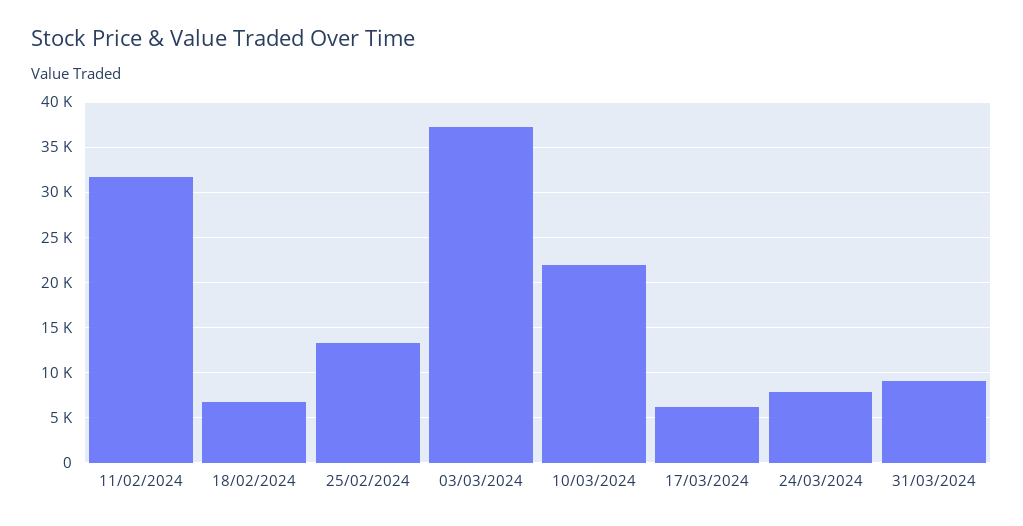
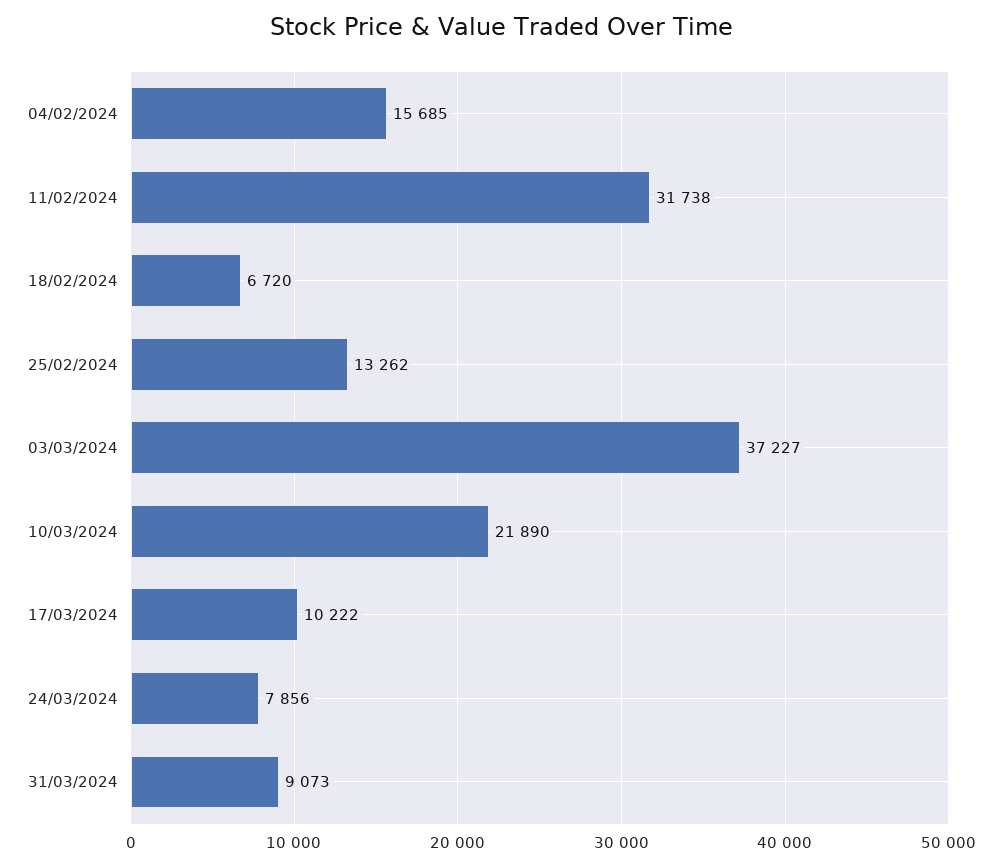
  {
    "11/02/2024": 31738,
    "18/02/2024": 6720,
    "25/02/2024": 13262,
    "03/03/2024": 37227,
    "10/03/2024": 21890,
-   "17/03/2024": 6000,
+   "17/03/2024": 10222,
    "24/03/2024": 7856,
-   "31/03/2024": 9073
+   "31/03/2024": 9073,
+   "04/02/2024": 15685
  }

